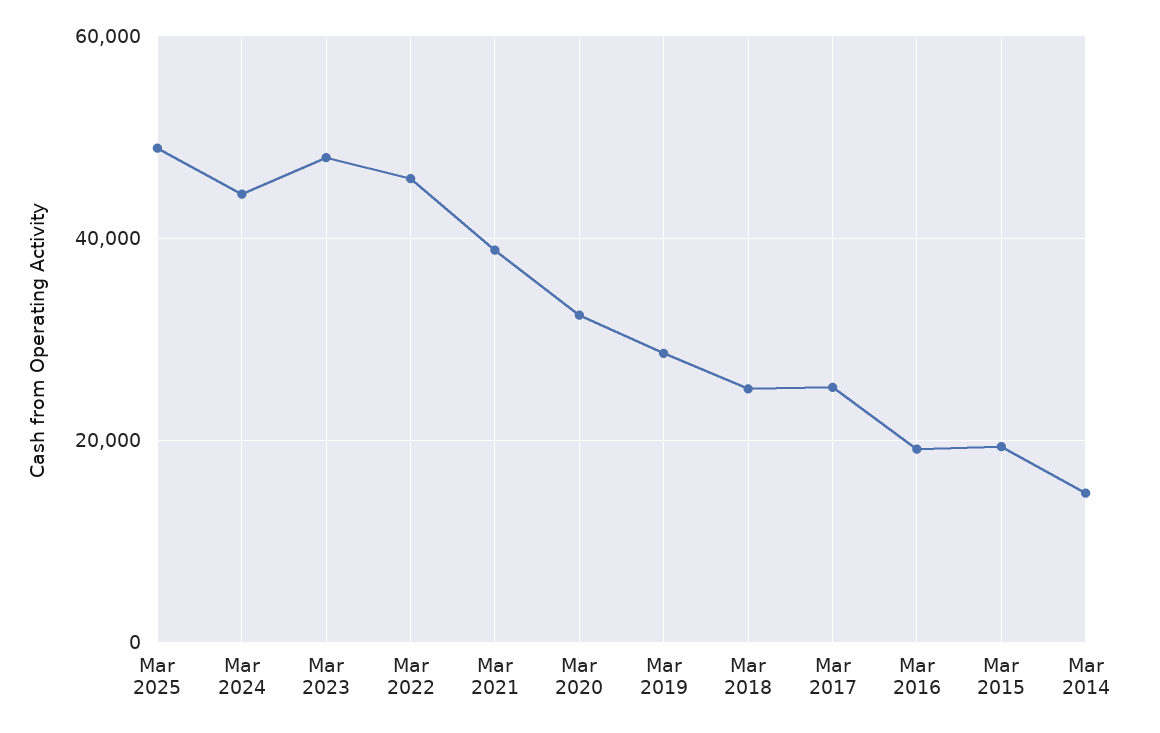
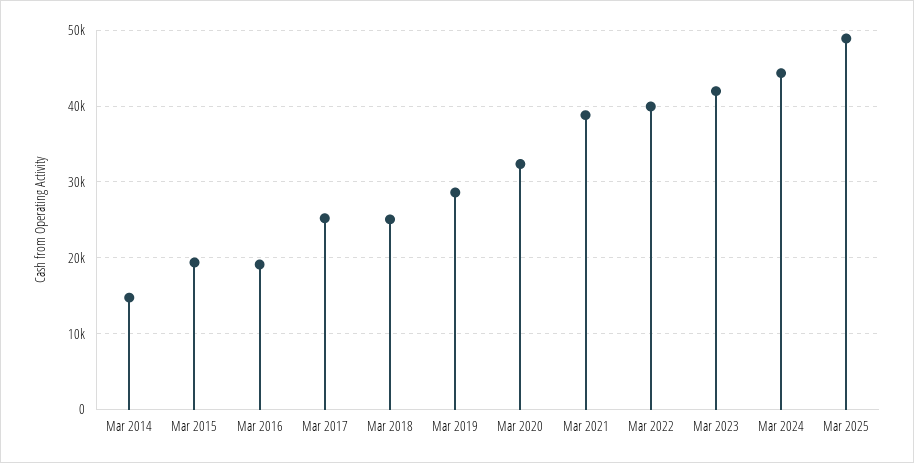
  {
    "Mar 2025": 49000,
    "Mar 2024": 44000,
-   "Mar 2023": 48000,
+   "Mar 2023": 42000,
-   "Mar 2022": 46000,
+   "Mar 2022": 40000,
    "Mar 2021": 39000,
    "Mar 2020": 32000,
    "Mar 2019": 29000,
    "Mar 2018": 25000,
    "Mar 2017": 25000,
    "Mar 2016": 19000,
    "Mar 2015": 19000,
    "Mar 2014": 15000
  }

